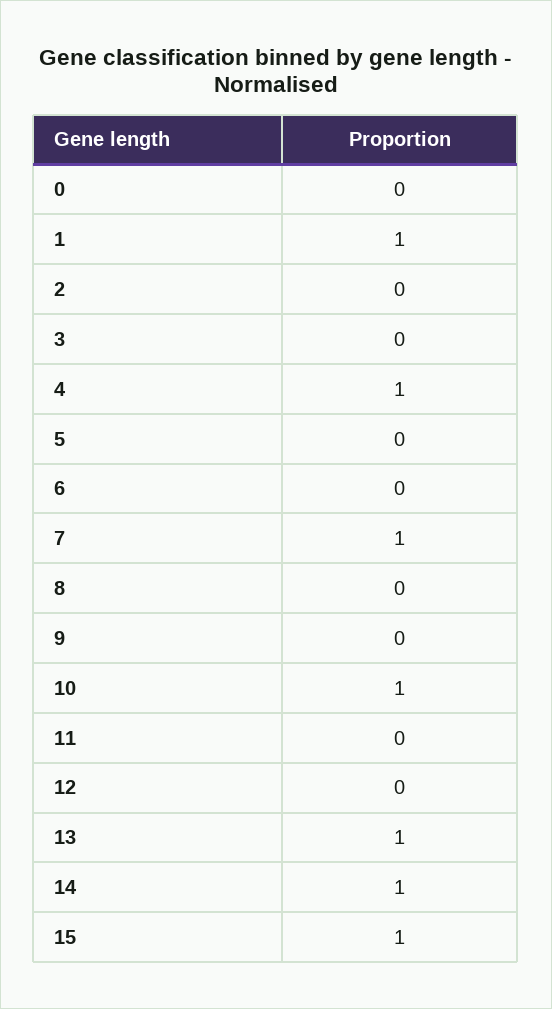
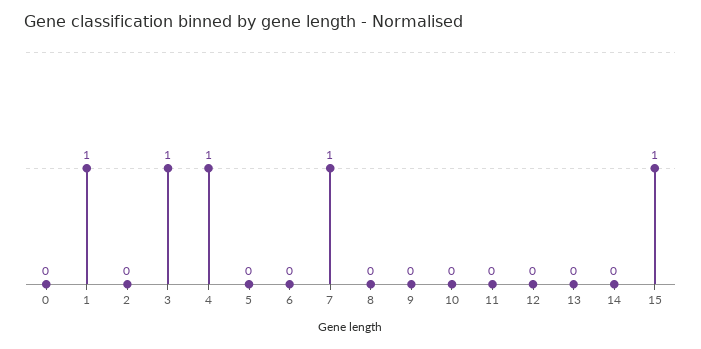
  {
    "0": 0,
    "1": 1,
    "2": 0,
-   "3": 0,
+   "3": 1,
    "4": 1,
    "5": 0,
    "6": 0,
    "7": 1,
    "8": 0,
    "9": 0,
-   "10": 1,
+   "10": 0,
    "11": 0,
    "12": 0,
-   "13": 1,
+   "13": 0,
-   "14": 1,
+   "14": 0,
    "15": 1
  }

